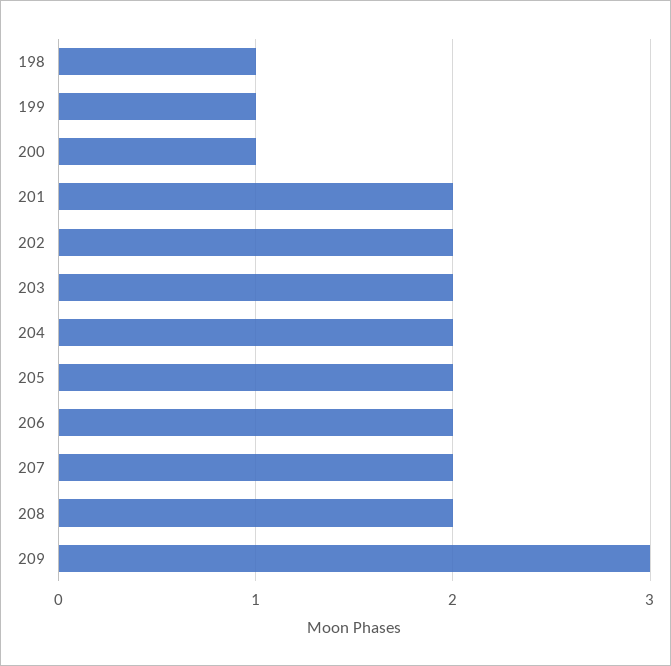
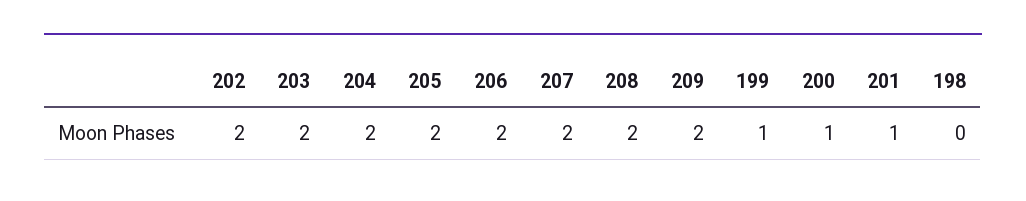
  {
-   "198": 1,
+   "198": 0,
    "199": 1,
    "200": 1,
-   "201": 2,
+   "201": 1,
    "202": 2,
    "203": 2,
    "204": 2,
    "205": 2,
    "206": 2,
    "207": 2,
    "208": 2,
-   "209": 3
+   "209": 2
  }

